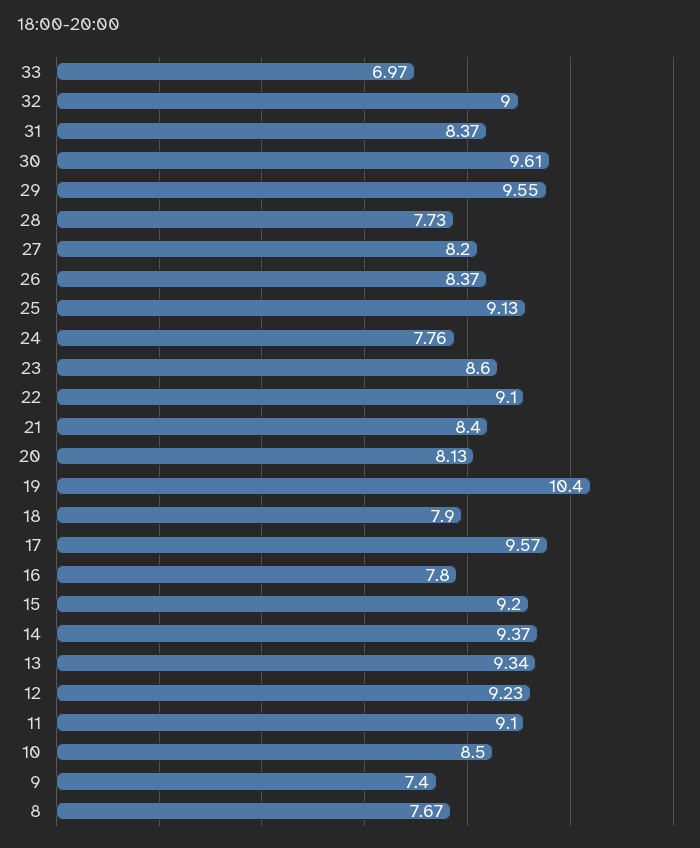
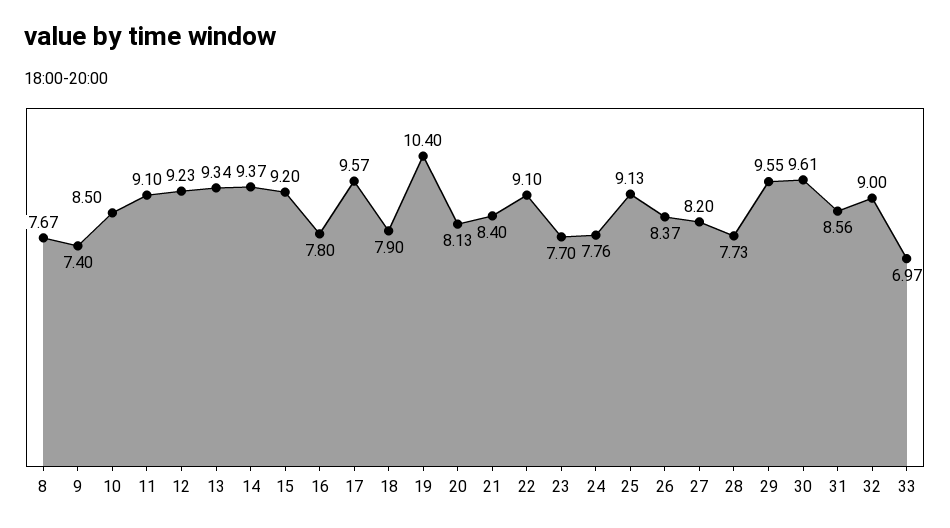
  {
    "33": 6.97,
    "32": 9,
-   "31": 8.37,
+   "31": 8.56,
    "30": 9.61,
    "29": 9.55,
    "28": 7.73,
    "27": 8.2,
    "26": 8.37,
    "25": 9.13,
    "24": 7.76,
-   "23": 8.6,
+   "23": 7.7,
    "22": 9.1,
    "21": 8.4,
    "20": 8.13,
    "19": 10.4,
    "18": 7.9,
    "17": 9.57,
    "16": 7.8,
    "15": 9.2,
    "14": 9.37,
    "13": 9.34,
    "12": 9.23,
    "11": 9.1,
    "10": 8.5,
    "9": 7.4,
    "8": 7.67
  }

